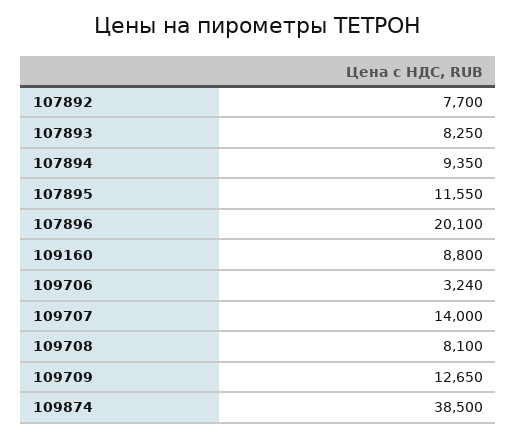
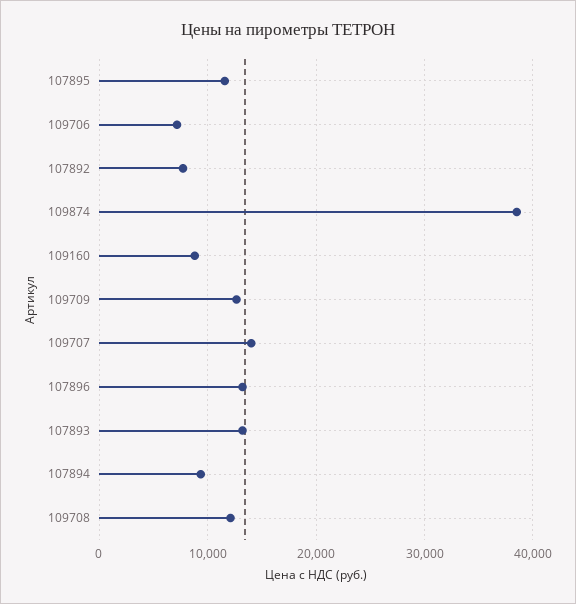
  {
    "107892": 7700,
-   "107893": 8250,
+   "107893": 13000,
    "107894": 9350,
    "107895": 11550,
-   "107896": 20100,
+   "107896": 13000,
    "109160": 8800,
-   "109706": 3240,
+   "109706": 7000,
    "109707": 14000,
-   "109708": 8100,
+   "109708": 12000,
    "109709": 12650,
    "109874": 38500
  }

